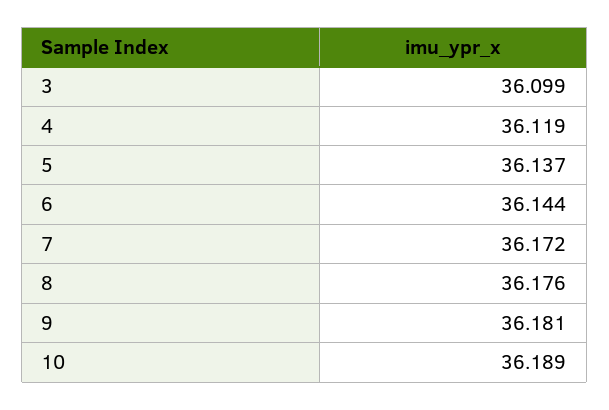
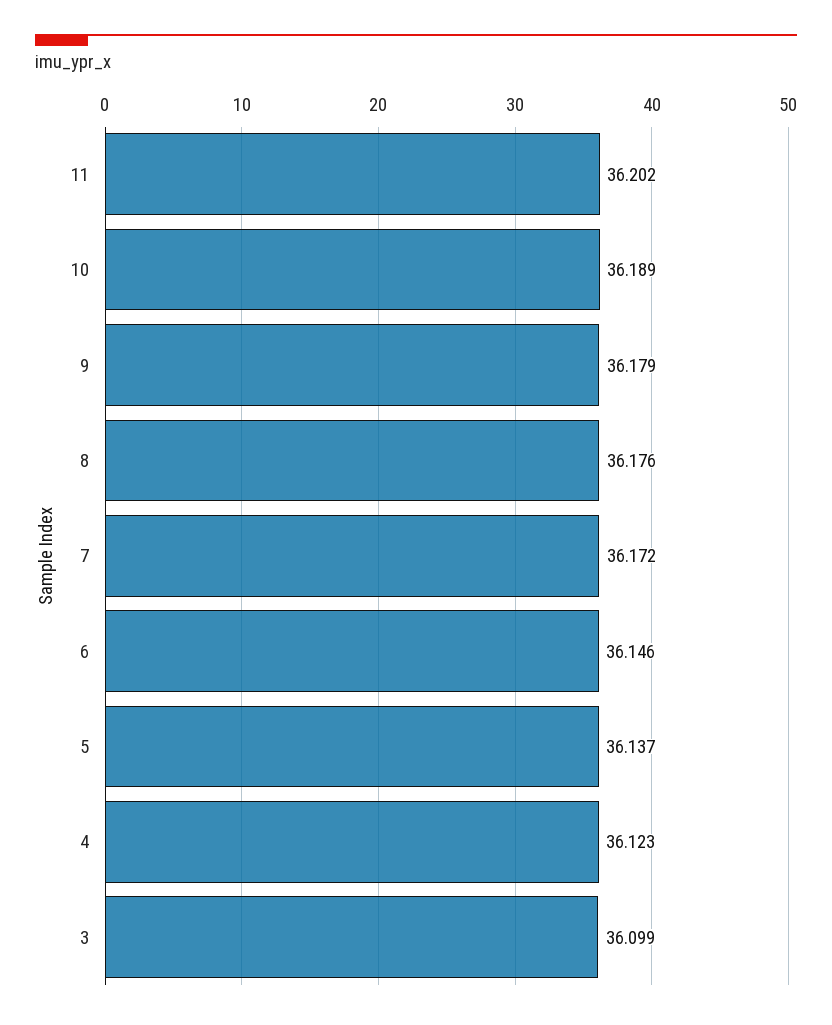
  {
    "3": 36.099,
-   "4": 36.119,
+   "4": 36.123,
    "5": 36.137,
-   "6": 36.144,
+   "6": 36.146,
    "7": 36.172,
    "8": 36.176,
-   "9": 36.181,
+   "9": 36.179,
-   "10": 36.189
+   "10": 36.189,
+   "11": 36.202
  }

